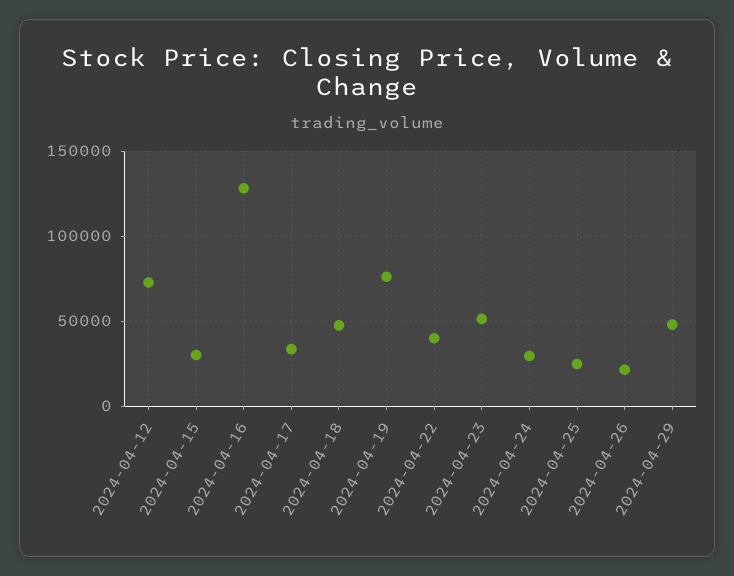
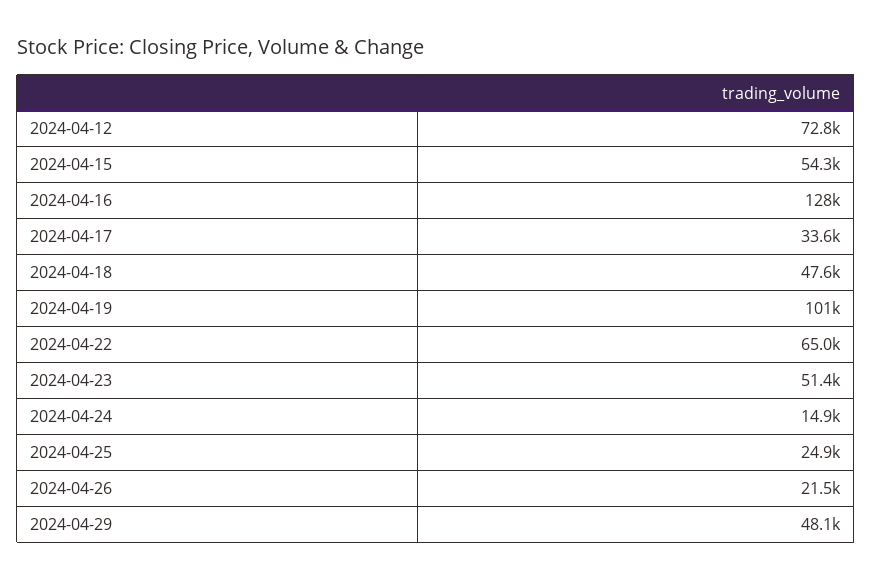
  {
    "2024-04-12": 72800,
-   "2024-04-15": 30000,
+   "2024-04-15": 54300,
    "2024-04-16": 128000,
    "2024-04-17": 33600,
    "2024-04-18": 47600,
-   "2024-04-19": 75000,
+   "2024-04-19": 101000,
-   "2024-04-22": 40000,
+   "2024-04-22": 65000,
    "2024-04-23": 51400,
-   "2024-04-24": 30000,
+   "2024-04-24": 14900,
    "2024-04-25": 24900,
    "2024-04-26": 21500,
    "2024-04-29": 48100
  }

